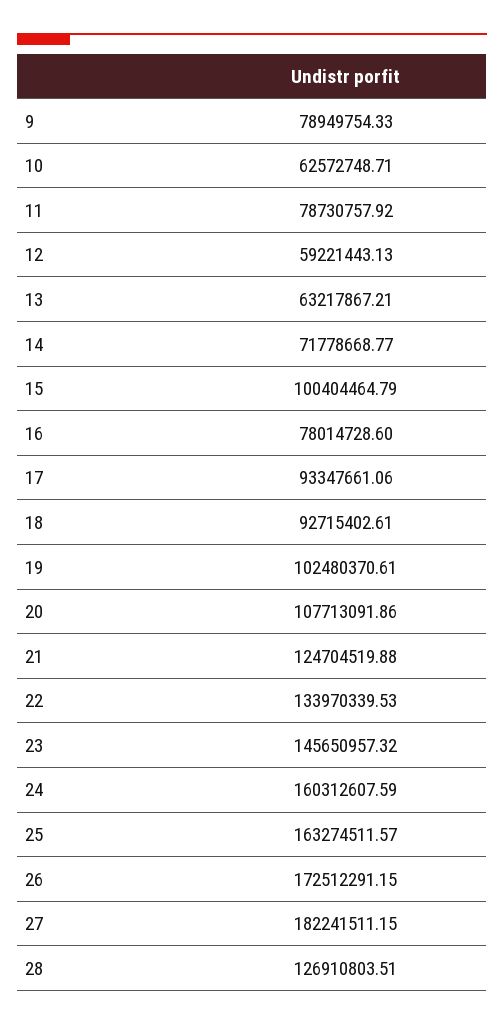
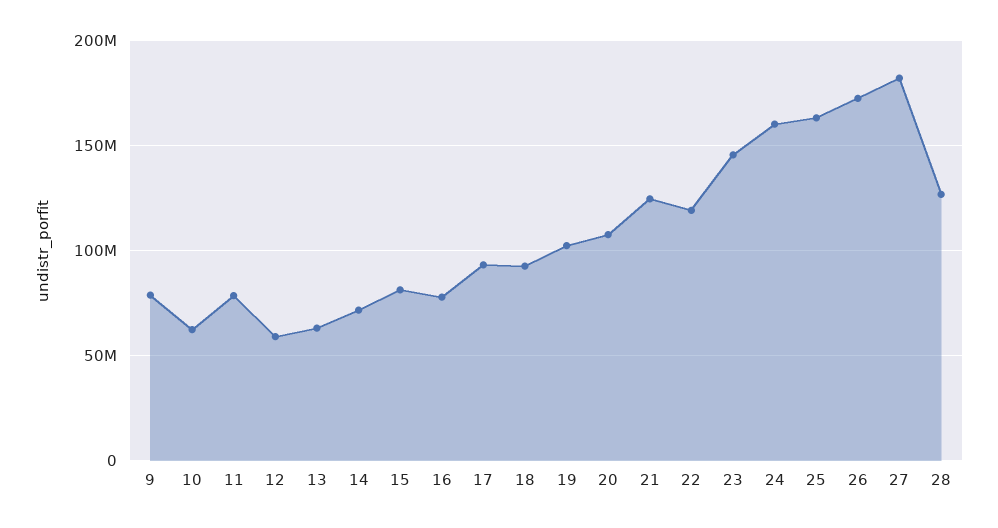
  {
    "9": 78949754.33,
    "10": 62572748.71,
    "11": 78730757.92,
    "12": 59221443.13,
    "13": 63217867.21,
    "14": 71778668.77,
-   "15": 100404464.79,
+   "15": 80000000,
    "16": 78014728.6,
    "17": 93347661.06,
    "18": 92715402.61,
    "19": 102480370.61,
    "20": 107713091.86,
    "21": 124704519.88,
-   "22": 133970339.53,
+   "22": 120000000,
    "23": 145650957.32,
    "24": 160312607.59,
    "25": 163274511.57,
    "26": 172512291.15,
    "27": 182241511.15,
    "28": 126910803.51
  }

